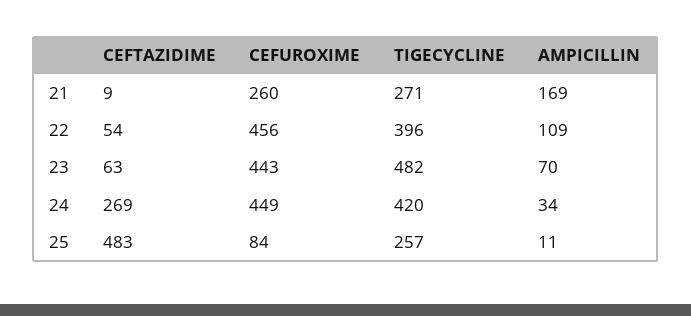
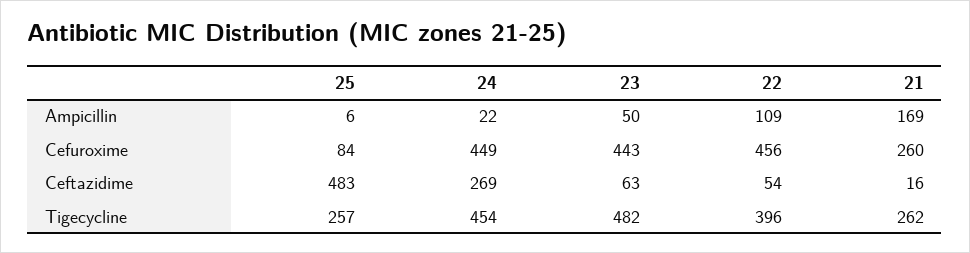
  {
    "CEFTAZIDIME": {
-     "21": 9,
+     "21": 16,
      "22": 54,
      "23": 63,
      "24": 269,
      "25": 483
    },
    "CEFUROXIME": {
      "21": 260,
      "22": 456,
      "23": 443,
      "24": 449,
      "25": 84
    },
    "TIGECYCLINE": {
-     "21": 271,
+     "21": 262,
      "22": 396,
      "23": 482,
-     "24": 420,
+     "24": 454,
      "25": 257
    },
    "AMPICILLIN": {
      "21": 169,
      "22": 109,
-     "23": 70,
+     "23": 50,
-     "24": 34,
+     "24": 22,
-     "25": 11
+     "25": 6
    }
  }

